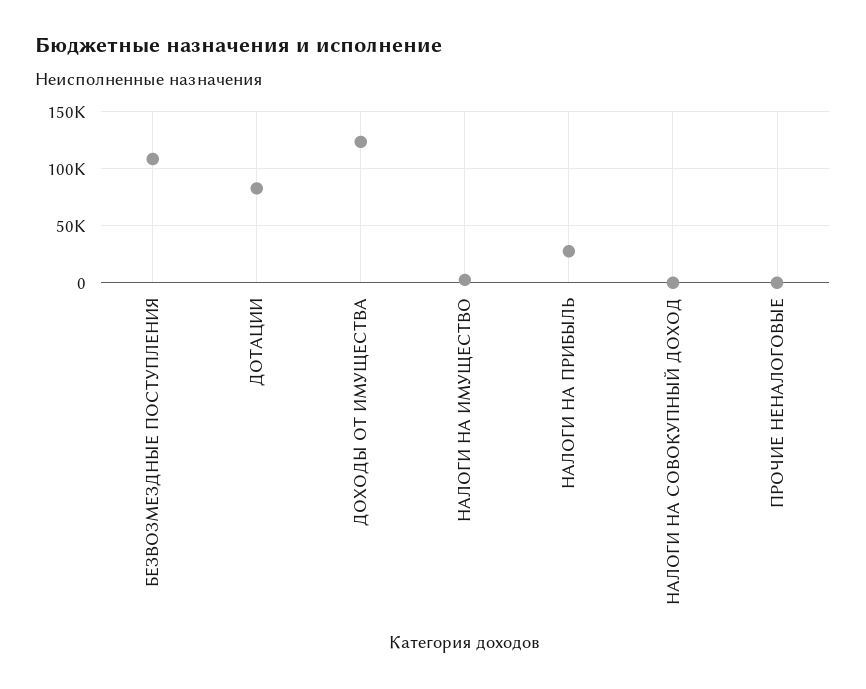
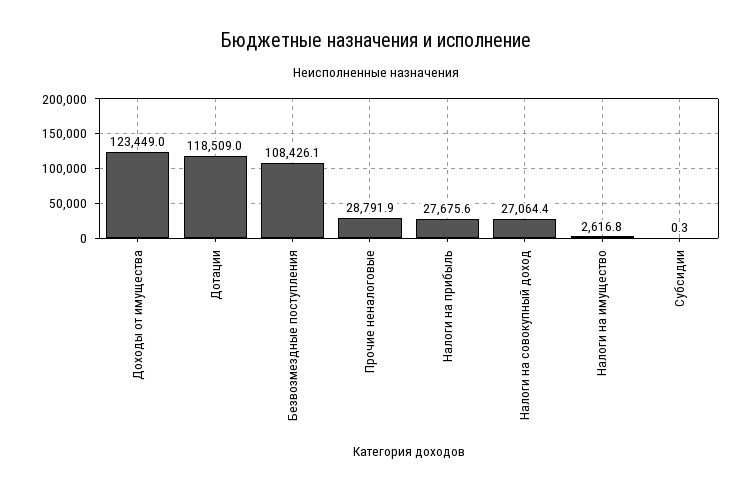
  {
    "БЕЗВОЗМЕЗДНЫЕ ПОСТУПЛЕНИЯ": 108426.1,
-   "ДОТАЦИИ": 80000,
+   "ДОТАЦИИ": 118509,
    "ДОХОДЫ ОТ ИМУЩЕСТВА": 123449,
    "НАЛОГИ НА ИМУЩЕСТВО": 2616.8,
    "НАЛОГИ НА ПРИБЫЛЬ": 27675.6,
-   "НАЛОГИ НА СОВОКУПНЫЙ ДОХОД": 0,
+   "НАЛОГИ НА СОВОКУПНЫЙ ДОХОД": 27064.4,
-   "ПРОЧИЕ НЕНАЛОГОВЫЕ": 0
+   "ПРОЧИЕ НЕНАЛОГОВЫЕ": 28791.9,
+   "Субсидии": 0.3
  }

